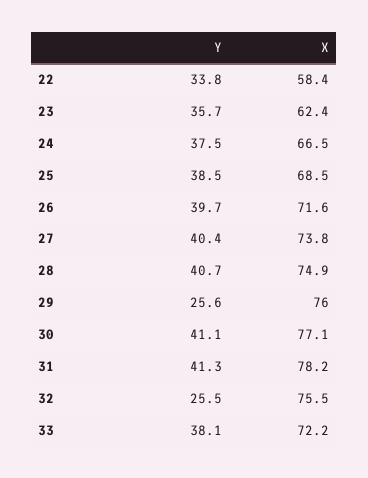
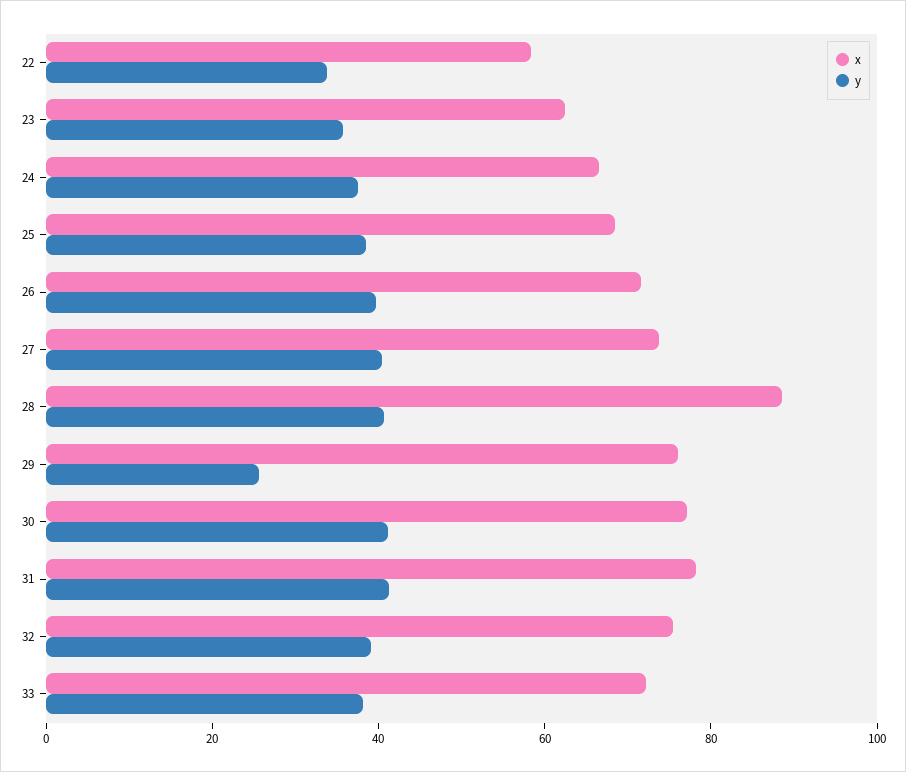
  {
    "Y": {
      "22": 33.8,
      "23": 35.7,
      "24": 37.5,
      "25": 38.5,
      "26": 39.7,
      "27": 40.4,
      "28": 40.7,
      "29": 25.6,
      "30": 41.1,
      "31": 41.3,
-     "32": 25.5,
+     "32": 40,
      "33": 38.1
    },
    "X": {
      "22": 58.4,
      "23": 62.4,
      "24": 66.5,
      "25": 68.5,
      "26": 71.6,
      "27": 73.8,
-     "28": 74.9,
+     "28": 90,
      "29": 76,
      "30": 77.1,
      "31": 78.2,
      "32": 75.5,
      "33": 72.2
    }
  }

